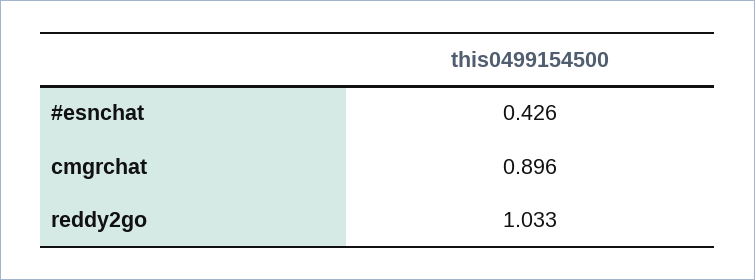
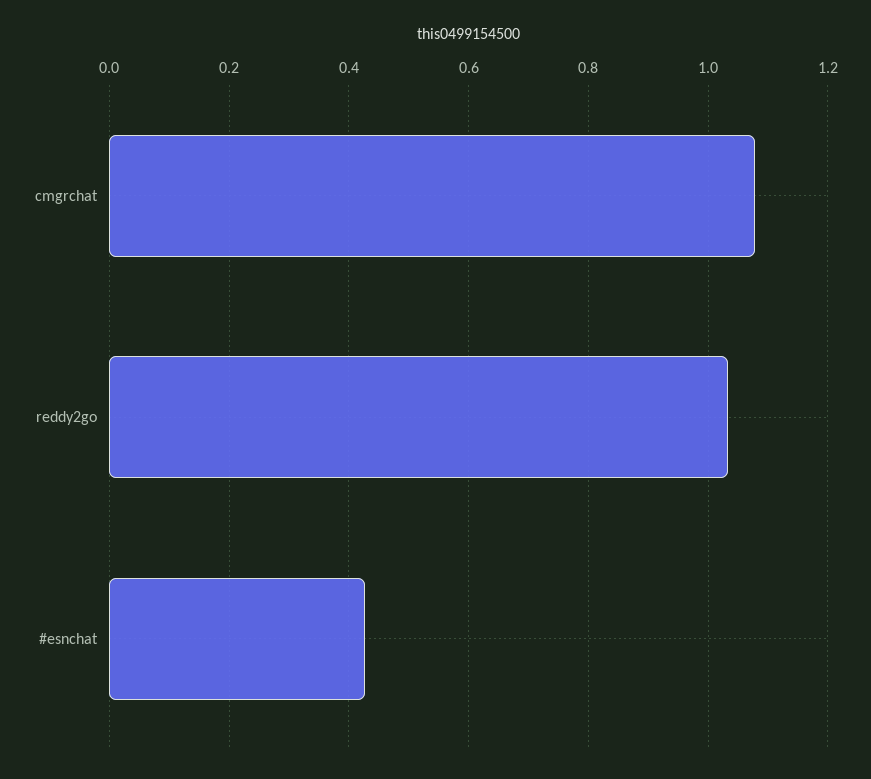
  {
    "#esnchat": 0.426,
-   "cmgrchat": 0.896,
+   "cmgrchat": 1.08,
    "reddy2go": 1.033
  }

